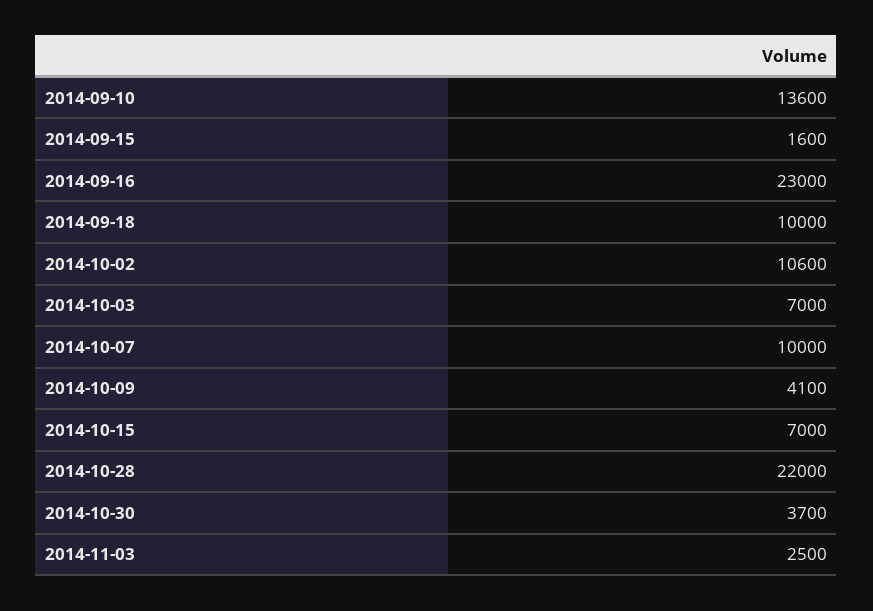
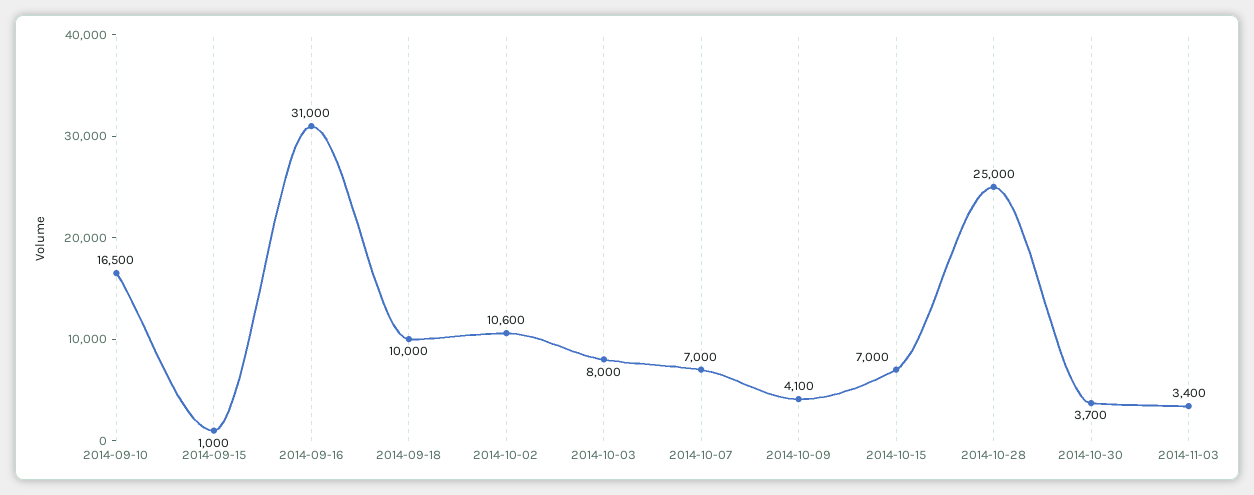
  {
-   "2014-09-10": 13600,
+   "2014-09-10": 16500,
-   "2014-09-15": 1600,
+   "2014-09-15": 1000,
-   "2014-09-16": 23000,
+   "2014-09-16": 31000,
    "2014-09-18": 10000,
    "2014-10-02": 10600,
-   "2014-10-03": 7000,
+   "2014-10-03": 8000,
-   "2014-10-07": 10000,
+   "2014-10-07": 7000,
    "2014-10-09": 4100,
    "2014-10-15": 7000,
-   "2014-10-28": 22000,
+   "2014-10-28": 25000,
    "2014-10-30": 3700,
-   "2014-11-03": 2500
+   "2014-11-03": 3400
  }

